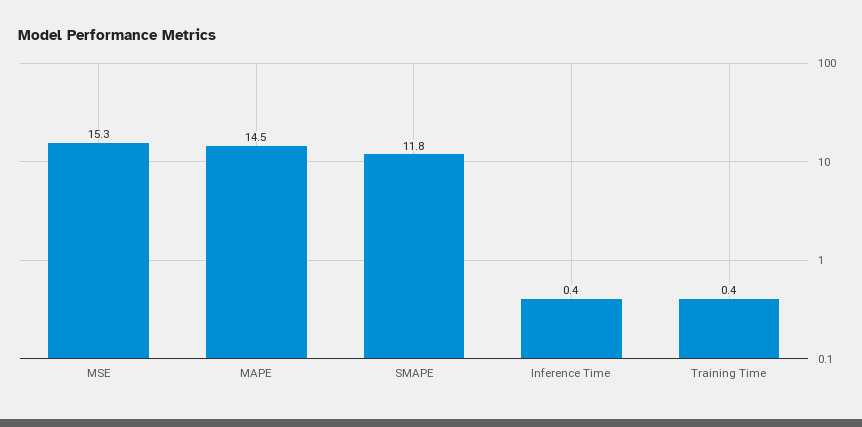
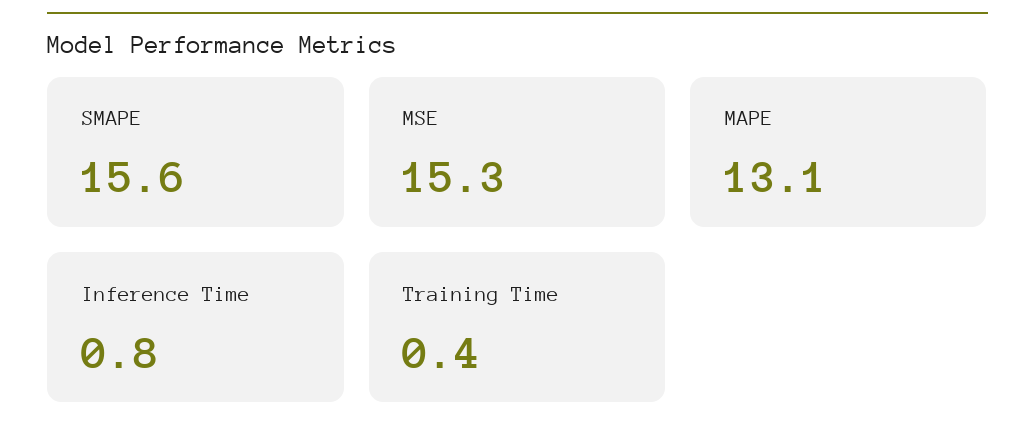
  {
    "MSE": 15.3,
-   "MAPE": 14.5,
+   "MAPE": 13.1,
-   "SMAPE": 11.8,
+   "SMAPE": 15.6,
-   "Inference Time": 0.4,
+   "Inference Time": 0.8,
    "Training Time": 0.4
  }

